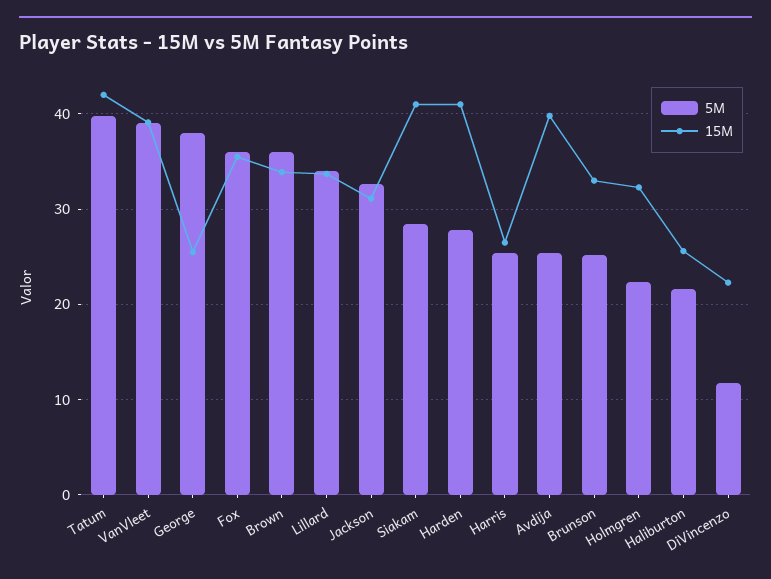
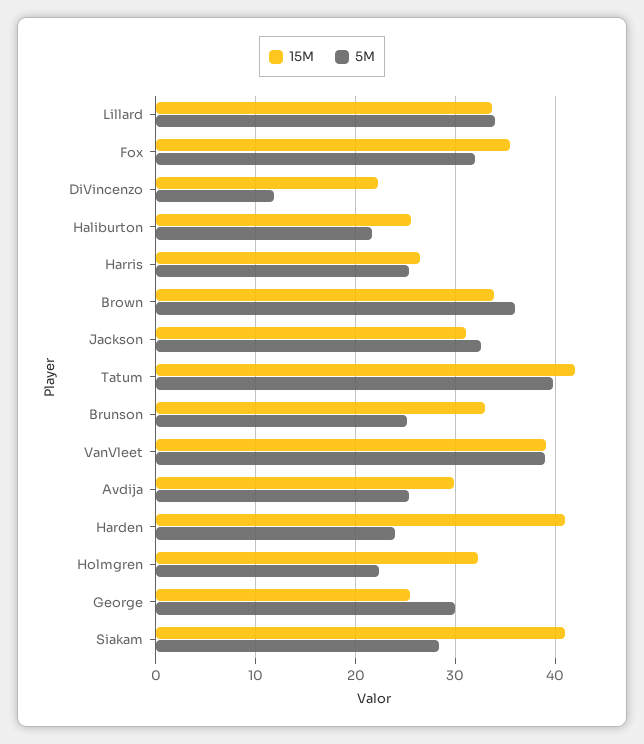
  {
    "5M": {
      "Tatum": 40,
      "VanVleet": 39,
-     "George": 38,
+     "George": 30,
-     "Fox": 36,
+     "Fox": 32,
      "Brown": 36,
      "Lillard": 34,
      "Jackson": 33,
      "Siakam": 28,
-     "Harden": 28,
+     "Harden": 24,
      "Harris": 25,
      "Avdija": 25,
      "Brunson": 25,
      "Holmgren": 22,
      "Haliburton": 22,
      "DiVincenzo": 12
    },
    "15M": {
      "Tatum": 42,
      "VanVleet": 39,
      "George": 26,
      "Fox": 36,
      "Brown": 34,
      "Lillard": 34,
      "Jackson": 31,
      "Siakam": 41,
      "Harden": 41,
      "Harris": 27,
-     "Avdija": 40,
+     "Avdija": 30,
      "Brunson": 33,
      "Holmgren": 32,
      "Haliburton": 26,
      "DiVincenzo": 22
    }
  }

